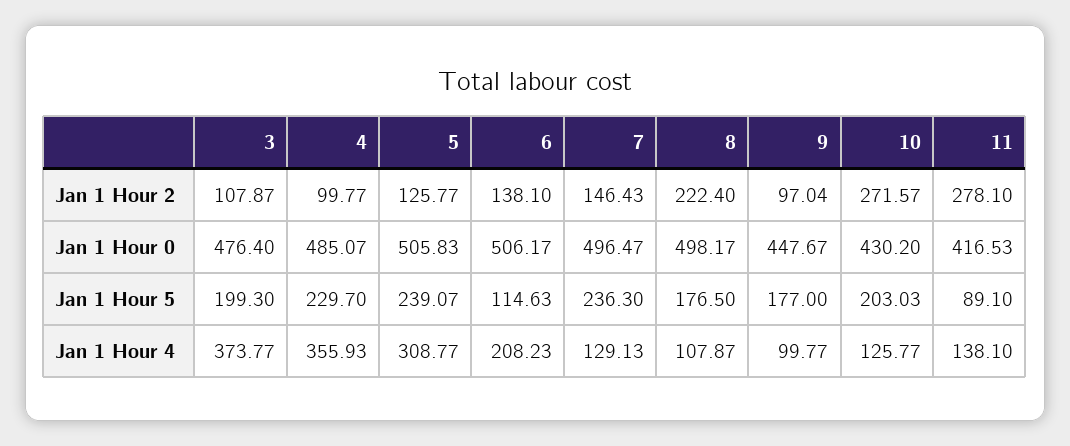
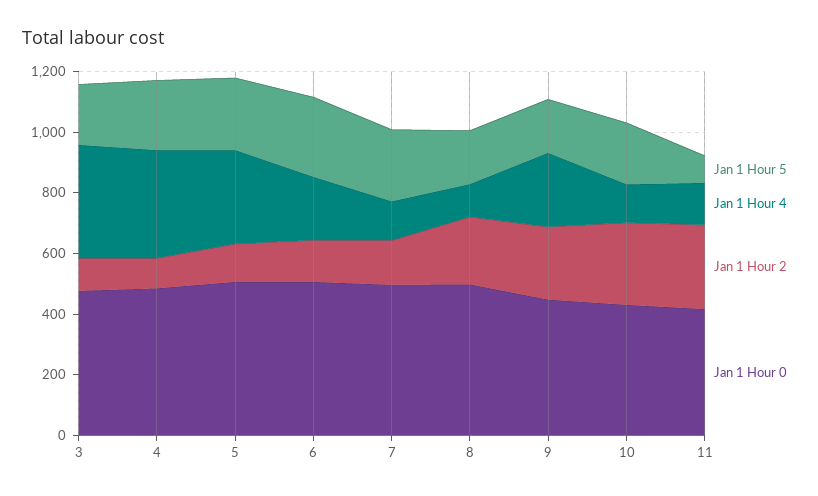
  {
    "Jan 1 Hour 2": {
      "3": 107.87,
      "4": 99.77,
      "5": 125.77,
      "6": 138.1,
      "7": 146.43,
      "8": 222.4,
-     "9": 97.04,
+     "9": 250,
      "10": 271.57,
      "11": 278.1
    },
    "Jan 1 Hour 0": {
      "3": 476.4,
      "4": 485.07,
      "5": 505.83,
      "6": 506.17,
      "7": 496.47,
      "8": 498.17,
      "9": 447.67,
      "10": 430.2,
      "11": 416.53
    },
    "Jan 1 Hour 5": {
      "3": 199.3,
      "4": 229.7,
      "5": 239.07,
-     "6": 114.63,
+     "6": 250,
      "7": 236.3,
      "8": 176.5,
      "9": 177,
      "10": 203.03,
      "11": 89.1
    },
    "Jan 1 Hour 4": {
      "3": 373.77,
      "4": 355.93,
      "5": 308.77,
      "6": 208.23,
      "7": 129.13,
      "8": 107.87,
-     "9": 99.77,
+     "9": 250,
      "10": 125.77,
      "11": 138.1
    }
  }

